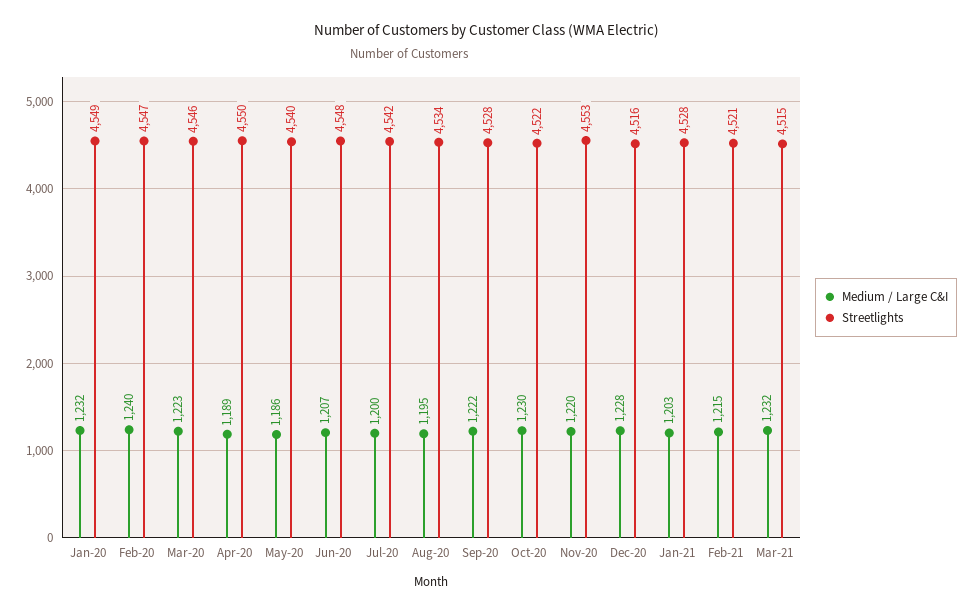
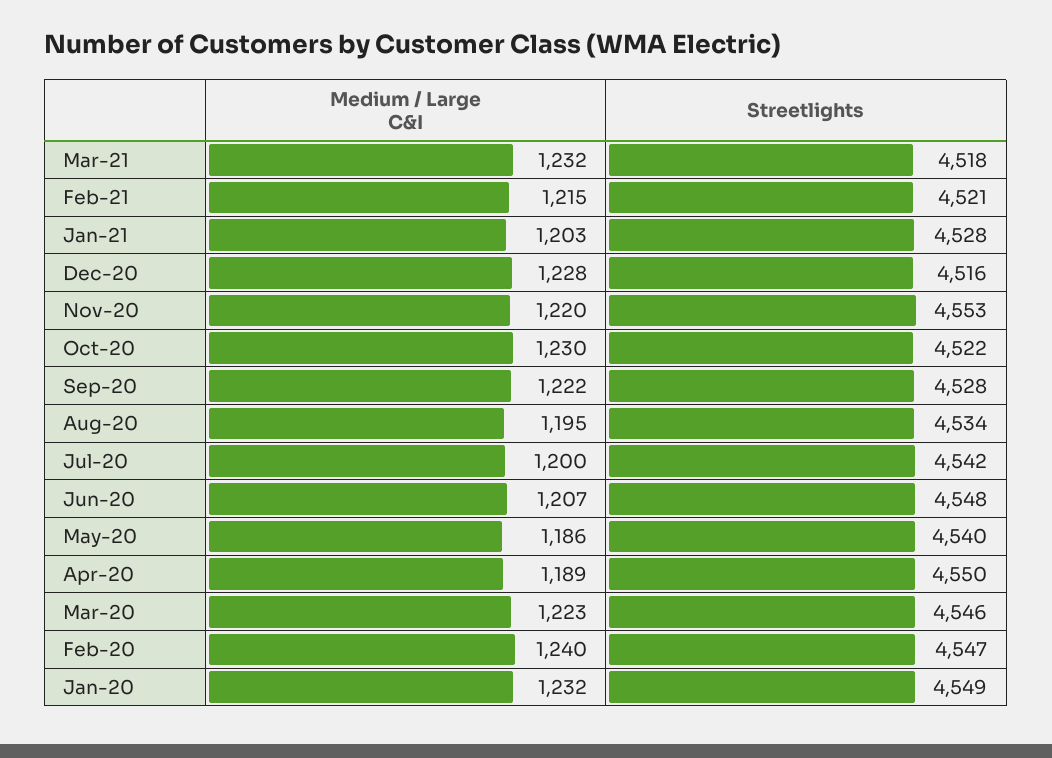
  {
    "Medium / Large C&I": {
      "Jan-20": 1232,
      "Feb-20": 1240,
      "Mar-20": 1223,
      "Apr-20": 1189,
      "May-20": 1186,
      "Jun-20": 1207,
      "Jul-20": 1200,
      "Aug-20": 1195,
      "Sep-20": 1222,
      "Oct-20": 1230,
      "Nov-20": 1220,
      "Dec-20": 1228,
      "Jan-21": 1203,
      "Feb-21": 1215,
      "Mar-21": 1232
    },
    "Streetlights": {
      "Jan-20": 4549,
      "Feb-20": 4547,
      "Mar-20": 4546,
      "Apr-20": 4550,
      "May-20": 4540,
      "Jun-20": 4548,
      "Jul-20": 4542,
      "Aug-20": 4534,
      "Sep-20": 4528,
      "Oct-20": 4522,
      "Nov-20": 4553,
      "Dec-20": 4516,
      "Jan-21": 4528,
      "Feb-21": 4521,
-     "Mar-21": 4515
+     "Mar-21": 4518
    }
  }

